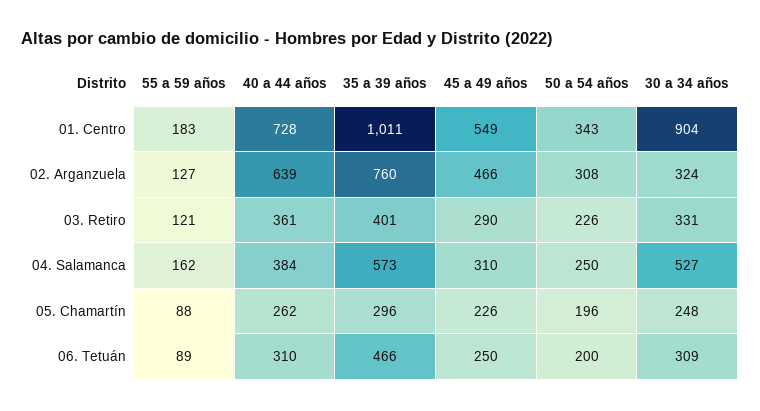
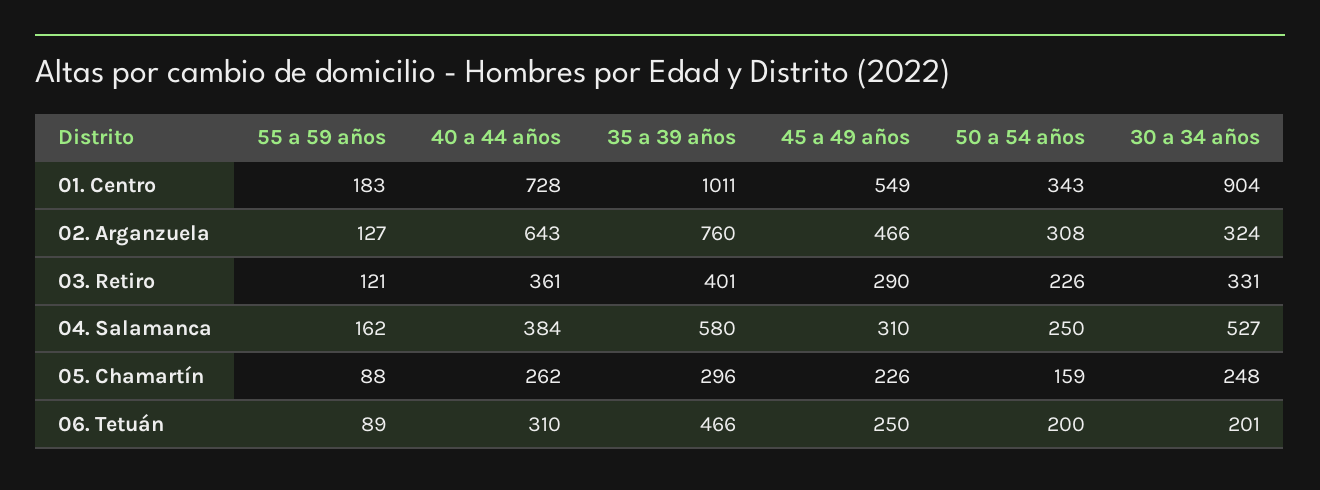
  {
    "55 a 59 años": {
      "01. Centro": 183,
      "02. Arganzuela": 127,
      "03. Retiro": 121,
      "04. Salamanca": 162,
      "05. Chamartín": 88,
      "06. Tetuán": 89
    },
    "40 a 44 años": {
      "01. Centro": 728,
-     "02. Arganzuela": 639,
+     "02. Arganzuela": 643,
      "03. Retiro": 361,
      "04. Salamanca": 384,
      "05. Chamartín": 262,
      "06. Tetuán": 310
    },
    "35 a 39 años": {
      "01. Centro": 1011,
      "02. Arganzuela": 760,
      "03. Retiro": 401,
-     "04. Salamanca": 573,
+     "04. Salamanca": 580,
      "05. Chamartín": 296,
      "06. Tetuán": 466
    },
    "45 a 49 años": {
      "01. Centro": 549,
      "02. Arganzuela": 466,
      "03. Retiro": 290,
      "04. Salamanca": 310,
      "05. Chamartín": 226,
      "06. Tetuán": 250
    },
    "50 a 54 años": {
      "01. Centro": 343,
      "02. Arganzuela": 308,
      "03. Retiro": 226,
      "04. Salamanca": 250,
-     "05. Chamartín": 196,
+     "05. Chamartín": 159,
      "06. Tetuán": 200
    },
    "30 a 34 años": {
      "01. Centro": 904,
      "02. Arganzuela": 324,
      "03. Retiro": 331,
      "04. Salamanca": 527,
      "05. Chamartín": 248,
-     "06. Tetuán": 309
+     "06. Tetuán": 201
    }
  }

